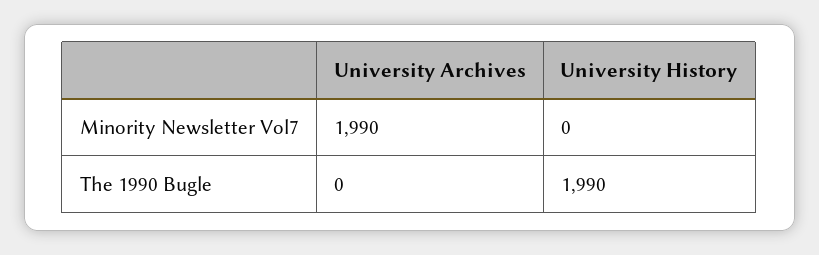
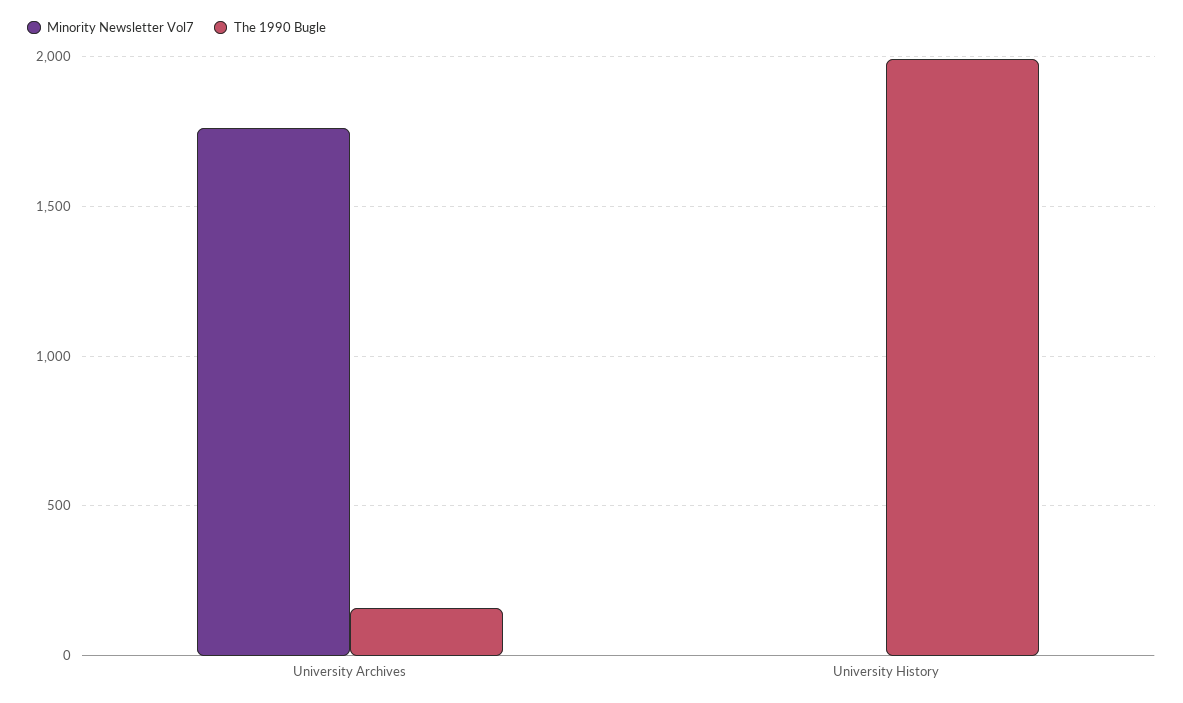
  {
    "Minority Newsletter Vol7": {
-     "University Archives": 1990,
+     "University Archives": 1750,
      "University History": 0
    },
    "The 1990 Bugle": {
-     "University Archives": 0,
+     "University Archives": 150,
      "University History": 1990
    }
  }

